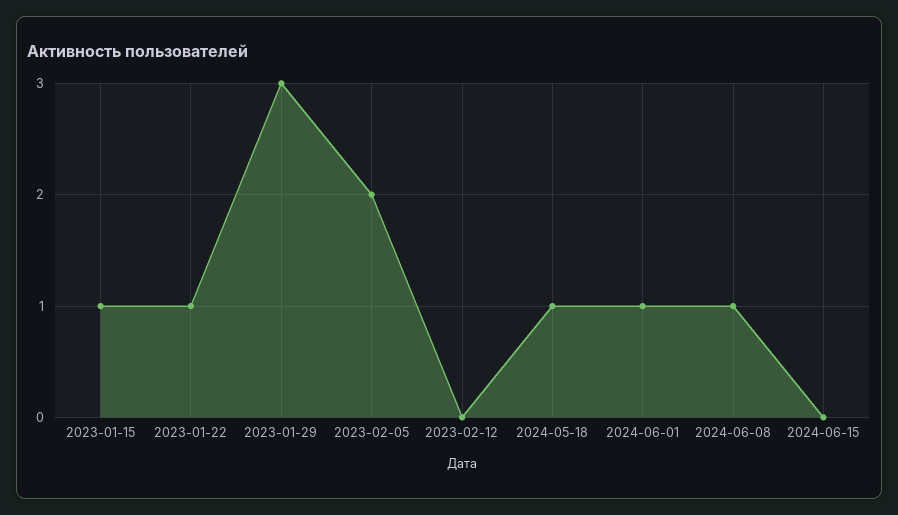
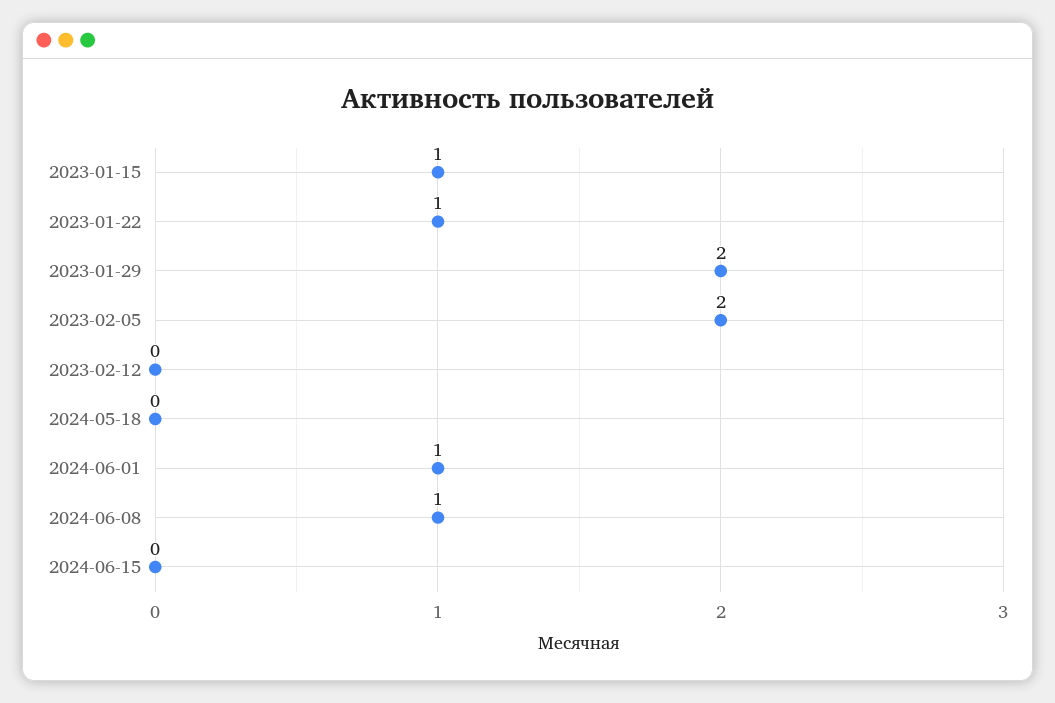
  {
    "2023-01-15": 1,
    "2023-01-22": 1,
-   "2023-01-29": 3,
+   "2023-01-29": 2,
    "2023-02-05": 2,
    "2023-02-12": 0,
-   "2024-05-18": 1,
+   "2024-05-18": 0,
    "2024-06-01": 1,
    "2024-06-08": 1,
    "2024-06-15": 0
  }

